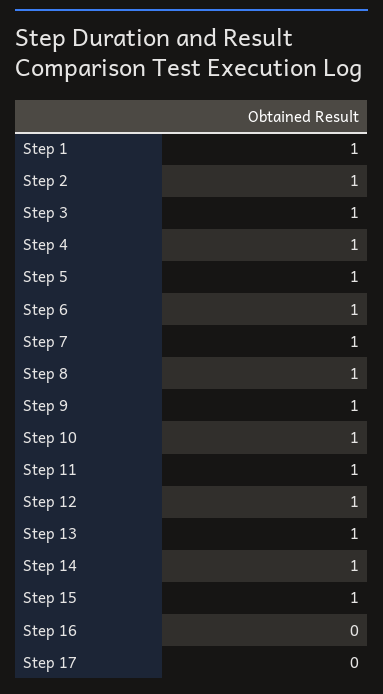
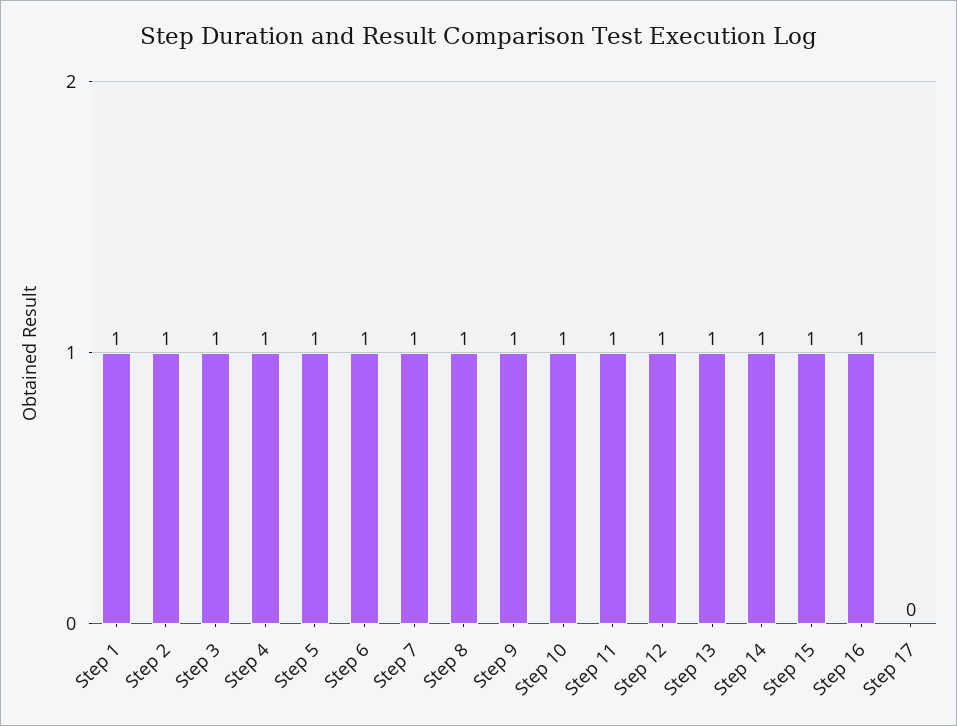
  {
    "Step 1": 1,
    "Step 2": 1,
    "Step 3": 1,
    "Step 4": 1,
    "Step 5": 1,
    "Step 6": 1,
    "Step 7": 1,
    "Step 8": 1,
    "Step 9": 1,
    "Step 10": 1,
    "Step 11": 1,
    "Step 12": 1,
    "Step 13": 1,
    "Step 14": 1,
    "Step 15": 1,
-   "Step 16": 0,
+   "Step 16": 1,
    "Step 17": 0
  }

